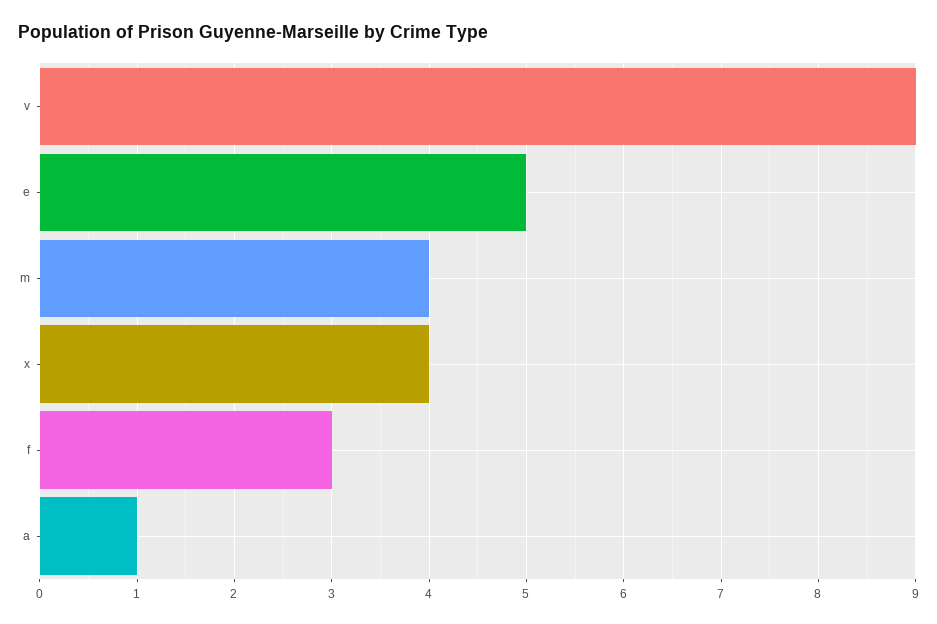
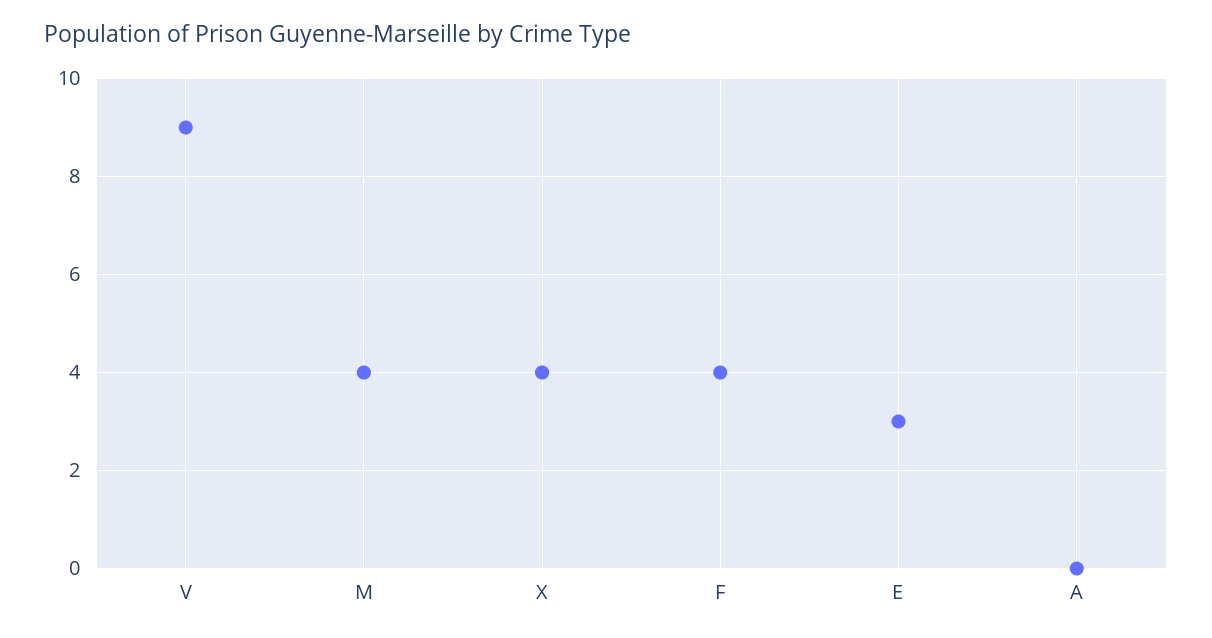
  {
    "v": 9,
-   "e": 5,
+   "e": 3,
    "m": 4,
    "x": 4,
-   "f": 3,
+   "f": 4,
-   "a": 1
+   "a": 0
  }

